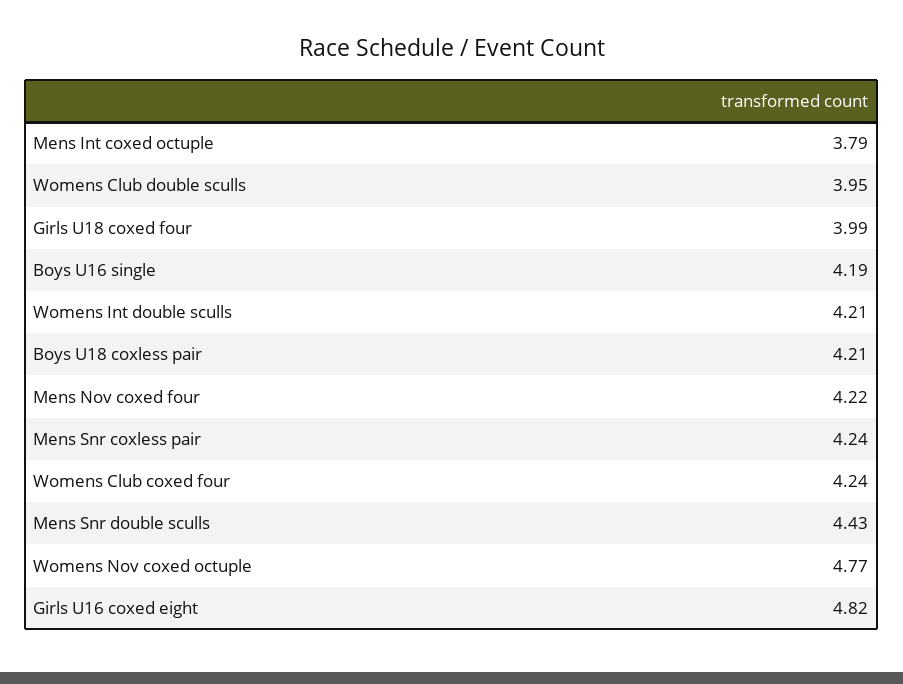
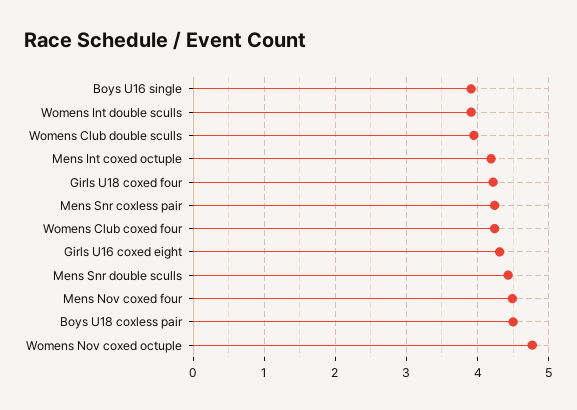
  {
-   "Mens Int coxed octuple": 3.79,
+   "Mens Int coxed octuple": 4.2,
    "Womens Club double sculls": 3.95,
-   "Girls U18 coxed four": 3.99,
+   "Girls U18 coxed four": 4.2,
-   "Boys U16 single": 4.19,
+   "Boys U16 single": 3.9,
-   "Womens Int double sculls": 4.21,
+   "Womens Int double sculls": 3.9,
-   "Boys U18 coxless pair": 4.21,
+   "Boys U18 coxless pair": 4.5,
-   "Mens Nov coxed four": 4.22,
+   "Mens Nov coxed four": 4.5,
    "Mens Snr coxless pair": 4.24,
    "Womens Club coxed four": 4.24,
    "Mens Snr double sculls": 4.43,
    "Womens Nov coxed octuple": 4.77,
-   "Girls U16 coxed eight": 4.82
+   "Girls U16 coxed eight": 4.3
  }

